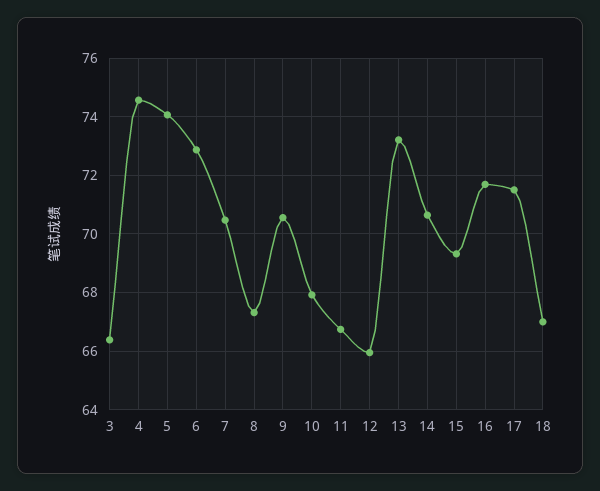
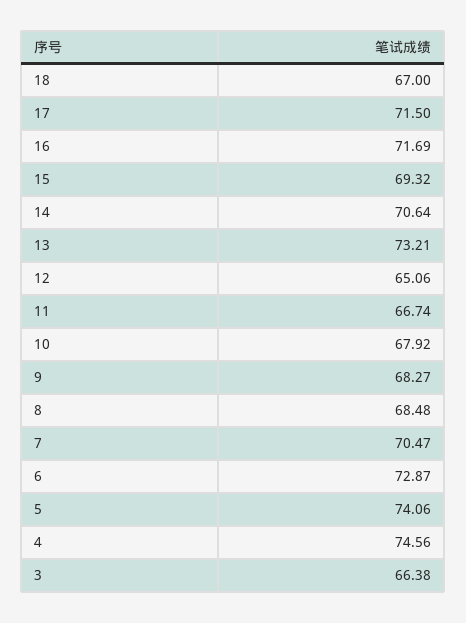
  {
    "3": 66.38,
    "4": 74.56,
    "5": 74.06,
    "6": 72.87,
    "7": 70.47,
-   "8": 67.25,
+   "8": 68.48,
-   "9": 70.5,
+   "9": 68.27,
    "10": 67.92,
    "11": 66.74,
-   "12": 66,
+   "12": 65.06,
    "13": 73.21,
    "14": 70.64,
    "15": 69.32,
    "16": 71.69,
    "17": 71.5,
    "18": 67
  }

